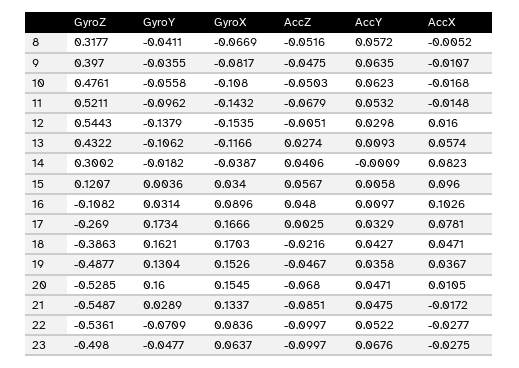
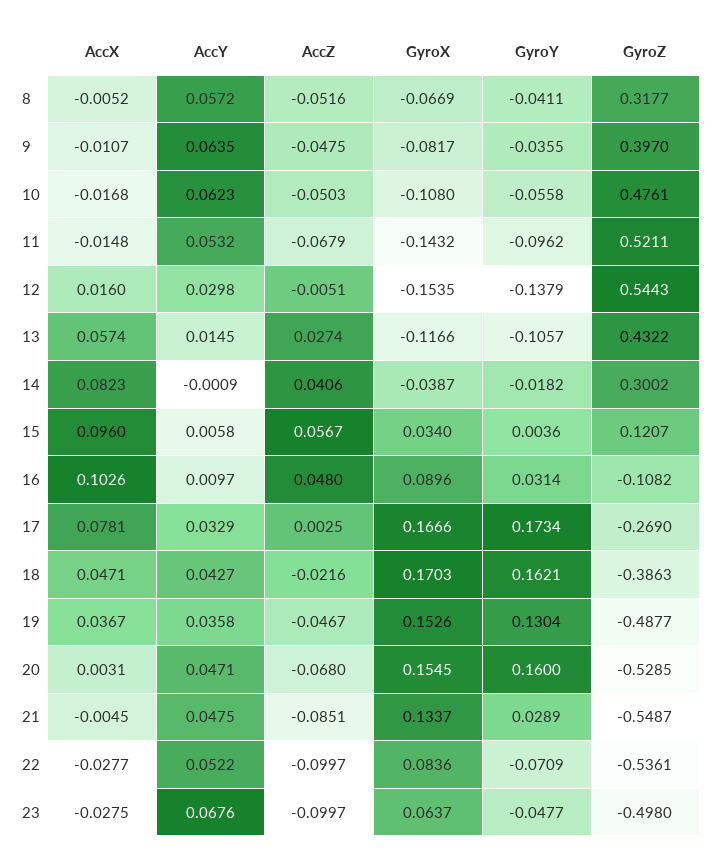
  {
    "GyroZ": {
      "8": 0.3177,
      "9": 0.397,
      "10": 0.4761,
      "11": 0.5211,
      "12": 0.5443,
      "13": 0.4322,
      "14": 0.3002,
      "15": 0.1207,
      "16": -0.1082,
      "17": -0.269,
      "18": -0.3863,
      "19": -0.4877,
      "20": -0.5285,
      "21": -0.5487,
      "22": -0.5361,
      "23": -0.498
    },
    "GyroY": {
      "8": -0.0411,
      "9": -0.0355,
      "10": -0.0558,
      "11": -0.0962,
      "12": -0.1379,
-     "13": -0.1062,
+     "13": -0.1057,
      "14": -0.0182,
      "15": 0.0036,
      "16": 0.0314,
      "17": 0.1734,
      "18": 0.1621,
      "19": 0.1304,
      "20": 0.16,
      "21": 0.0289,
      "22": -0.0709,
      "23": -0.0477
    },
    "GyroX": {
      "8": -0.0669,
      "9": -0.0817,
      "10": -0.108,
      "11": -0.1432,
      "12": -0.1535,
      "13": -0.1166,
      "14": -0.0387,
      "15": 0.034,
      "16": 0.0896,
      "17": 0.1666,
      "18": 0.1703,
      "19": 0.1526,
      "20": 0.1545,
      "21": 0.1337,
      "22": 0.0836,
      "23": 0.0637
    },
    "AccZ": {
      "8": -0.0516,
      "9": -0.0475,
      "10": -0.0503,
      "11": -0.0679,
      "12": -0.0051,
      "13": 0.0274,
      "14": 0.0406,
      "15": 0.0567,
      "16": 0.048,
      "17": 0.0025,
      "18": -0.0216,
      "19": -0.0467,
      "20": -0.068,
      "21": -0.0851,
      "22": -0.0997,
      "23": -0.0997
    },
    "AccY": {
      "8": 0.0572,
      "9": 0.0635,
      "10": 0.0623,
      "11": 0.0532,
      "12": 0.0298,
-     "13": 0.0093,
+     "13": 0.0145,
      "14": -0.0009,
      "15": 0.0058,
      "16": 0.0097,
      "17": 0.0329,
      "18": 0.0427,
      "19": 0.0358,
      "20": 0.0471,
      "21": 0.0475,
      "22": 0.0522,
      "23": 0.0676
    },
    "AccX": {
      "8": -0.0052,
      "9": -0.0107,
      "10": -0.0168,
      "11": -0.0148,
      "12": 0.016,
      "13": 0.0574,
      "14": 0.0823,
      "15": 0.096,
      "16": 0.1026,
      "17": 0.0781,
      "18": 0.0471,
      "19": 0.0367,
-     "20": 0.0105,
+     "20": 0.0031,
-     "21": -0.0172,
+     "21": -0.0045,
      "22": -0.0277,
      "23": -0.0275
    }
  }

